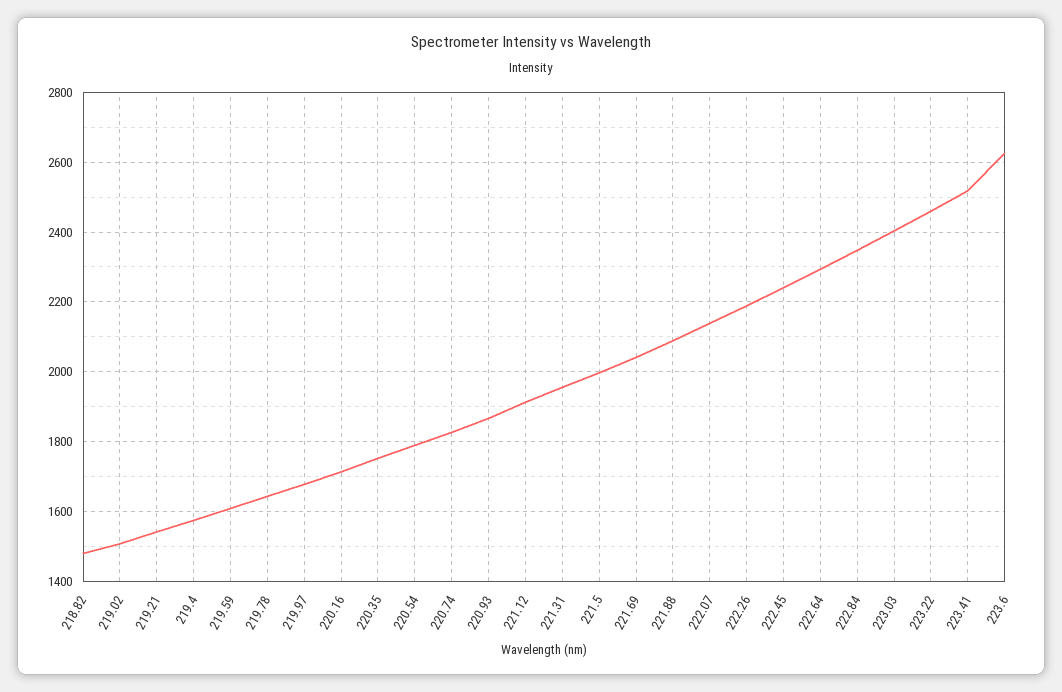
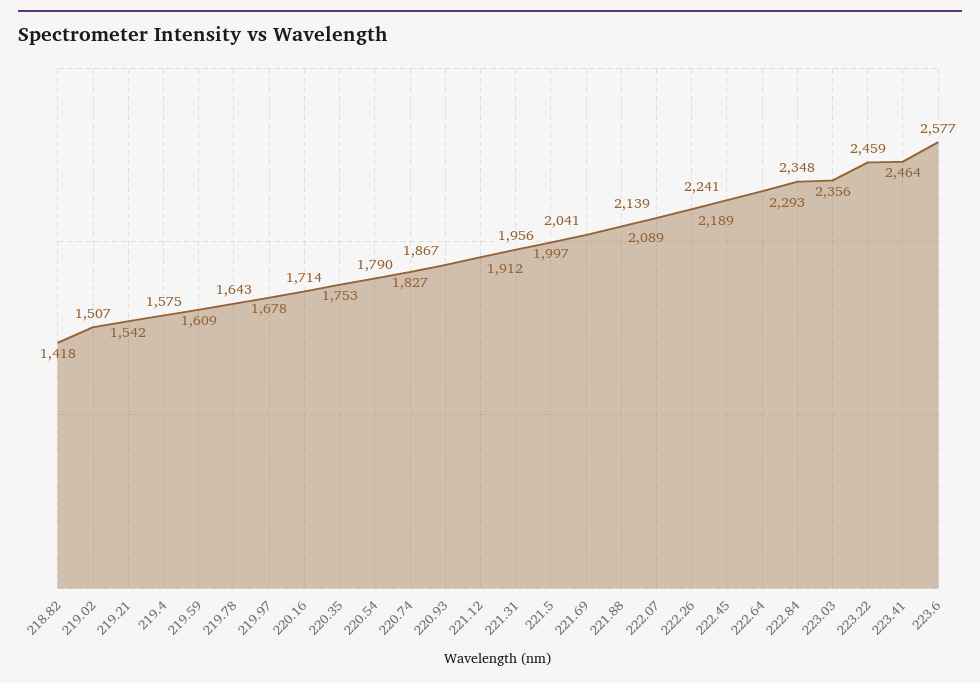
  {
-   "218.82": 1480,
+   "218.82": 1418,
    "219.02": 1507,
    "219.21": 1542,
    "219.4": 1575,
    "219.59": 1609,
    "219.78": 1643,
    "219.97": 1678,
    "220.16": 1714,
    "220.35": 1753,
    "220.54": 1790,
    "220.74": 1827,
    "220.93": 1867,
    "221.12": 1912,
    "221.31": 1956,
    "221.5": 1997,
    "221.69": 2041,
    "221.88": 2089,
    "222.07": 2139,
    "222.26": 2189,
    "222.45": 2241,
    "222.64": 2293,
    "222.84": 2348,
-   "223.03": 2400,
+   "223.03": 2356,
    "223.22": 2459,
-   "223.41": 2520,
+   "223.41": 2464,
-   "223.6": 2620
+   "223.6": 2577
  }

